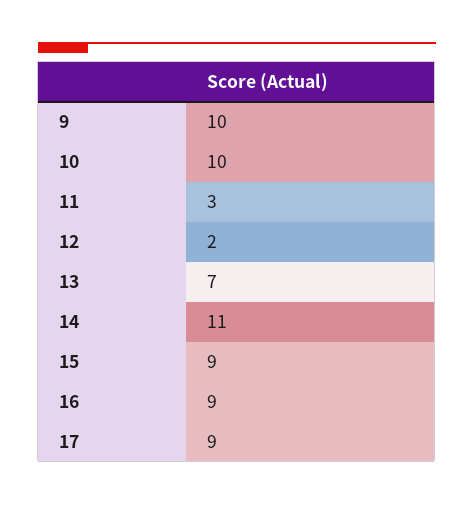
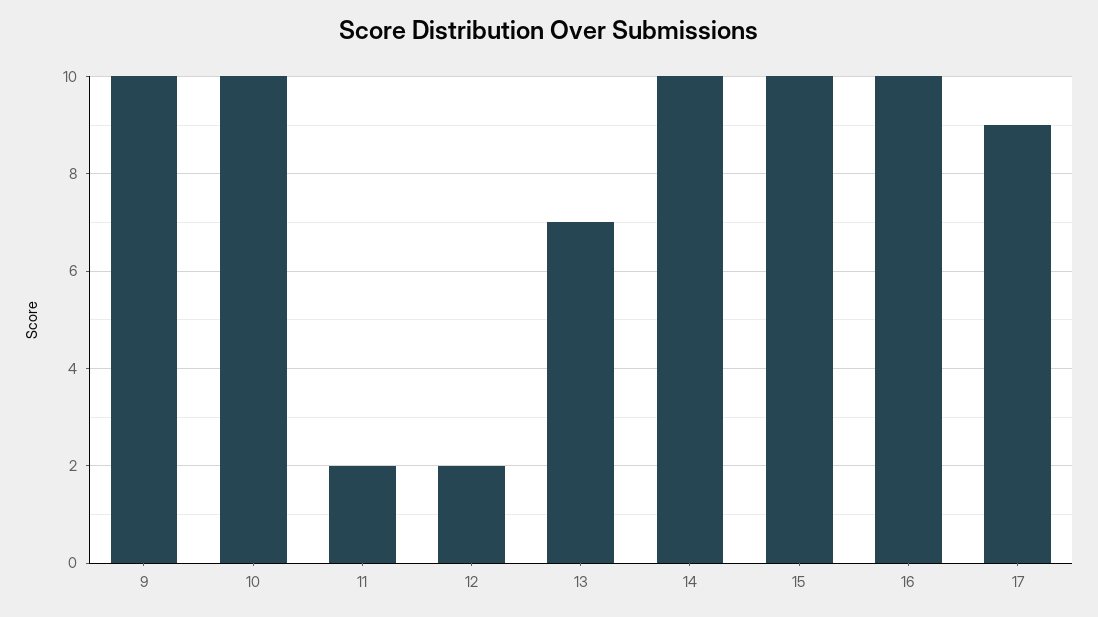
  {
    "9": 10,
    "10": 10,
-   "11": 3,
+   "11": 2,
    "12": 2,
    "13": 7,
-   "14": 11,
+   "14": 10,
-   "15": 9,
+   "15": 10,
-   "16": 9,
+   "16": 10,
    "17": 9
  }

